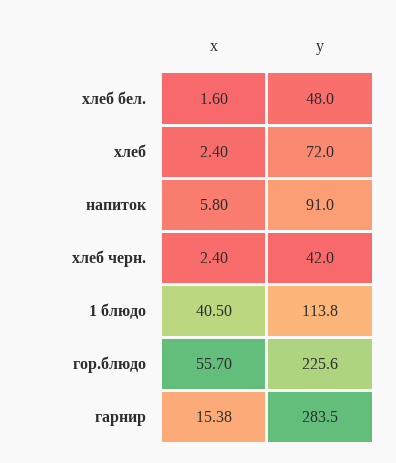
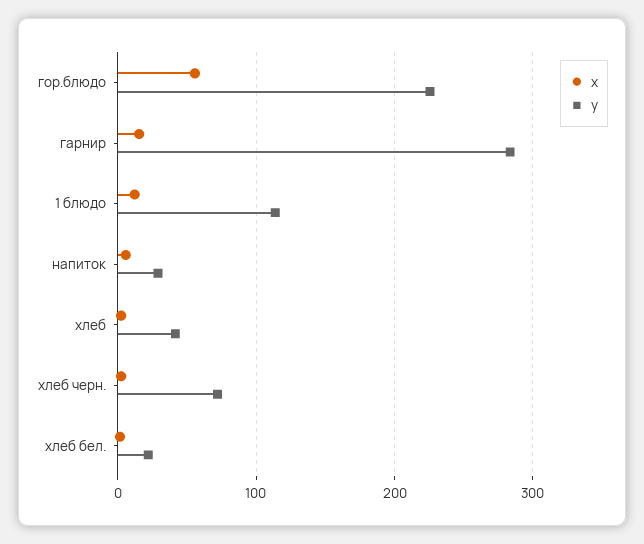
  {
    "x": {
      "хлеб бел.": 1.6,
      "хлеб": 2.4,
      "напиток": 5.8,
      "хлеб черн.": 2.4,
-     "1 блюдо": 40.5,
+     "1 блюдо": 10,
      "гор.блюдо": 55.7,
      "гарнир": 15.38
    },
    "y": {
-     "хлеб бел.": 48,
+     "хлеб бел.": 20,
-     "хлеб": 72,
+     "хлеб": 40,
-     "напиток": 91,
+     "напиток": 30,
-     "хлеб черн.": 42,
+     "хлеб черн.": 70,
      "1 блюдо": 113.8,
      "гор.блюдо": 225.6,
      "гарнир": 283.5
    }
  }

